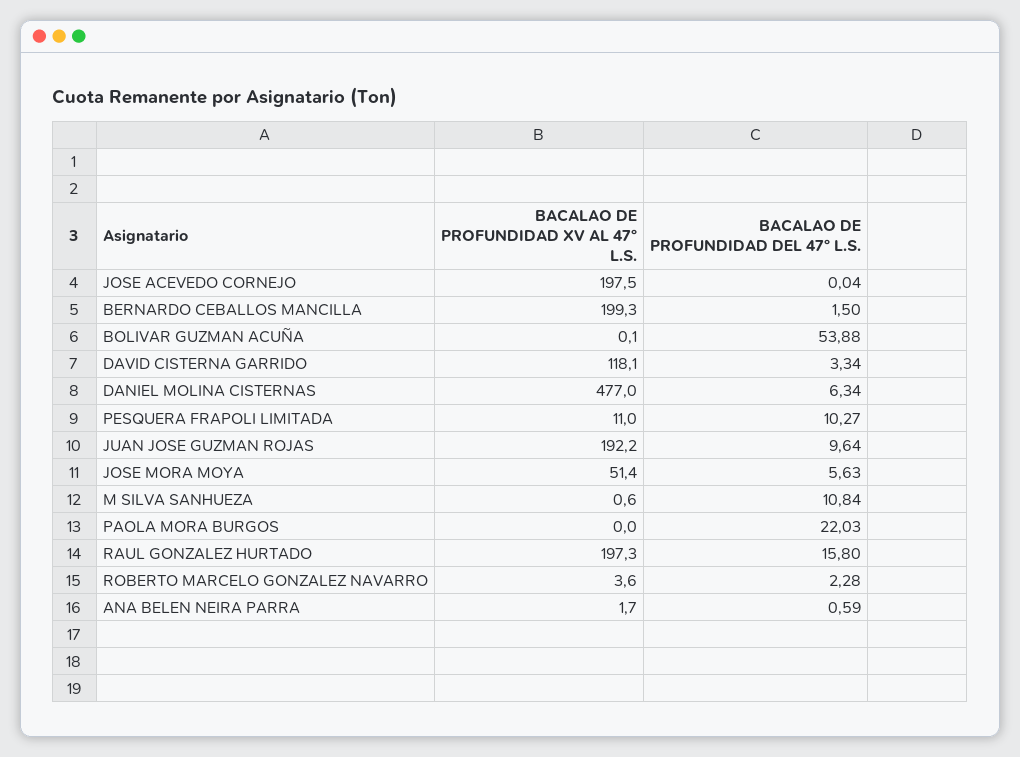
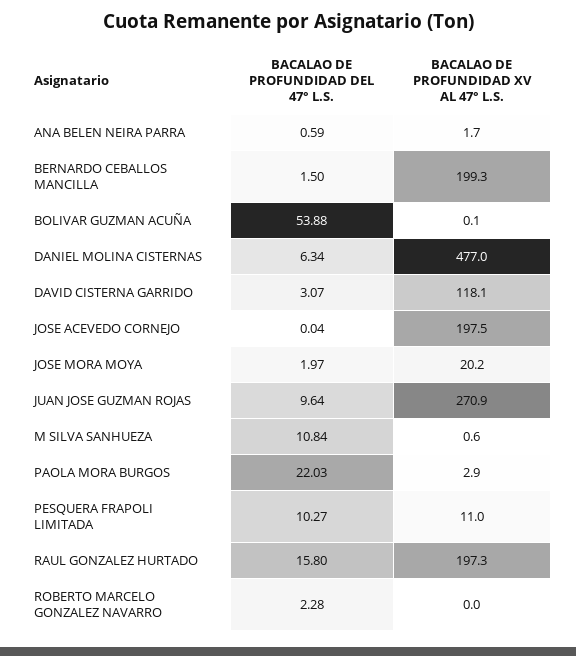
  {
    "BACALAO DE PROFUNDIDAD XV AL 47° L.S.": {
      "JOSE ACEVEDO CORNEJO": 197.5,
      "BERNARDO CEBALLOS MANCILLA": 199.3,
      "BOLIVAR GUZMAN ACUÑA": 0.1,
      "DAVID CISTERNA GARRIDO": 118.1,
      "DANIEL MOLINA CISTERNAS": 477,
      "PESQUERA FRAPOLI LIMITADA": 11,
-     "JUAN JOSE GUZMAN ROJAS": 192.2,
+     "JUAN JOSE GUZMAN ROJAS": 270.9,
-     "JOSE MORA MOYA": 51.4,
+     "JOSE MORA MOYA": 20.2,
      "M SILVA SANHUEZA": 0.6,
-     "PAOLA MORA BURGOS": 0,
+     "PAOLA MORA BURGOS": 2.9,
      "RAUL GONZALEZ HURTADO": 197.3,
-     "ROBERTO MARCELO GONZALEZ NAVARRO": 3.6,
+     "ROBERTO MARCELO GONZALEZ NAVARRO": 0,
      "ANA BELEN NEIRA PARRA": 1.7
    },
    "BACALAO DE PROFUNDIDAD DEL 47° L.S.": {
      "JOSE ACEVEDO CORNEJO": 0.04,
      "BERNARDO CEBALLOS MANCILLA": 1.5,
      "BOLIVAR GUZMAN ACUÑA": 53.88,
-     "DAVID CISTERNA GARRIDO": 3.34,
+     "DAVID CISTERNA GARRIDO": 3.07,
      "DANIEL MOLINA CISTERNAS": 6.34,
      "PESQUERA FRAPOLI LIMITADA": 10.27,
      "JUAN JOSE GUZMAN ROJAS": 9.64,
-     "JOSE MORA MOYA": 5.63,
+     "JOSE MORA MOYA": 1.97,
      "M SILVA SANHUEZA": 10.84,
      "PAOLA MORA BURGOS": 22.03,
      "RAUL GONZALEZ HURTADO": 15.8,
      "ROBERTO MARCELO GONZALEZ NAVARRO": 2.28,
      "ANA BELEN NEIRA PARRA": 0.59
    }
  }

